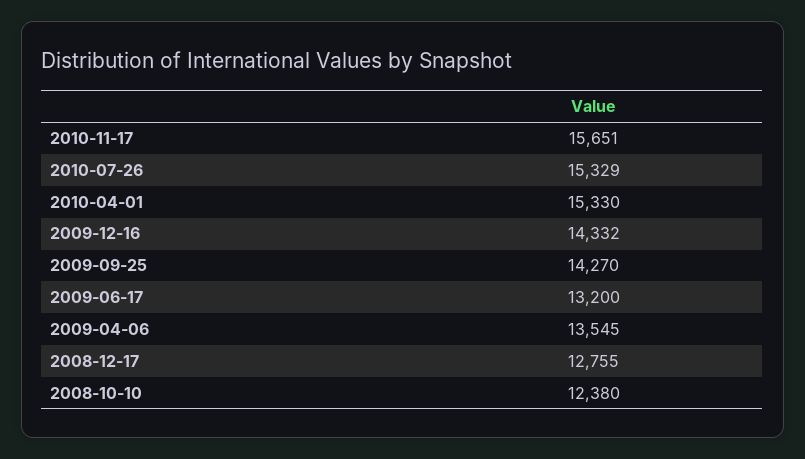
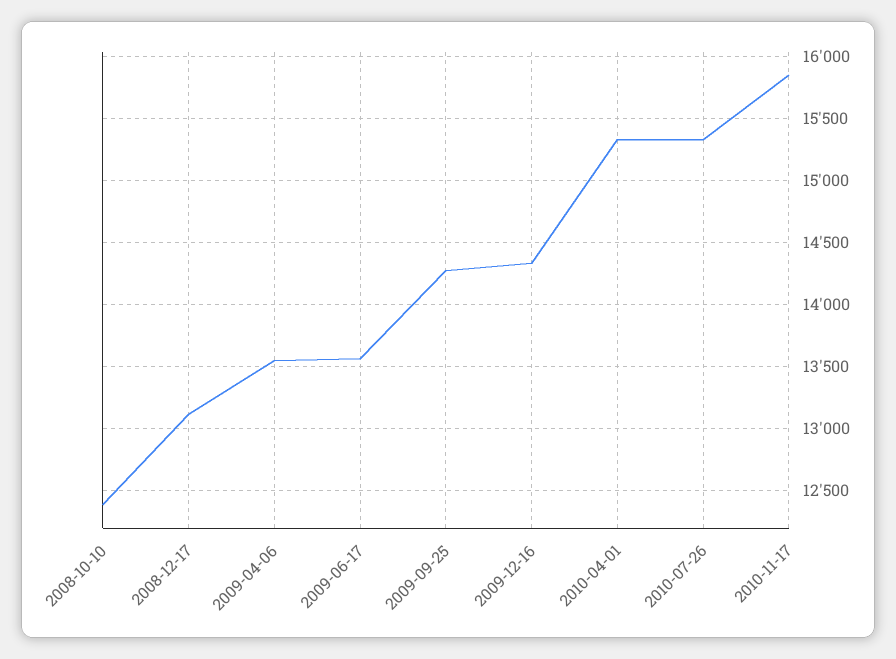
  {
-   "2010-11-17": 15651,
+   "2010-11-17": 15850,
    "2010-07-26": 15329,
    "2010-04-01": 15330,
    "2009-12-16": 14332,
    "2009-09-25": 14270,
-   "2009-06-17": 13200,
+   "2009-06-17": 13550,
    "2009-04-06": 13545,
-   "2008-12-17": 12755,
+   "2008-12-17": 13100,
    "2008-10-10": 12380
  }

